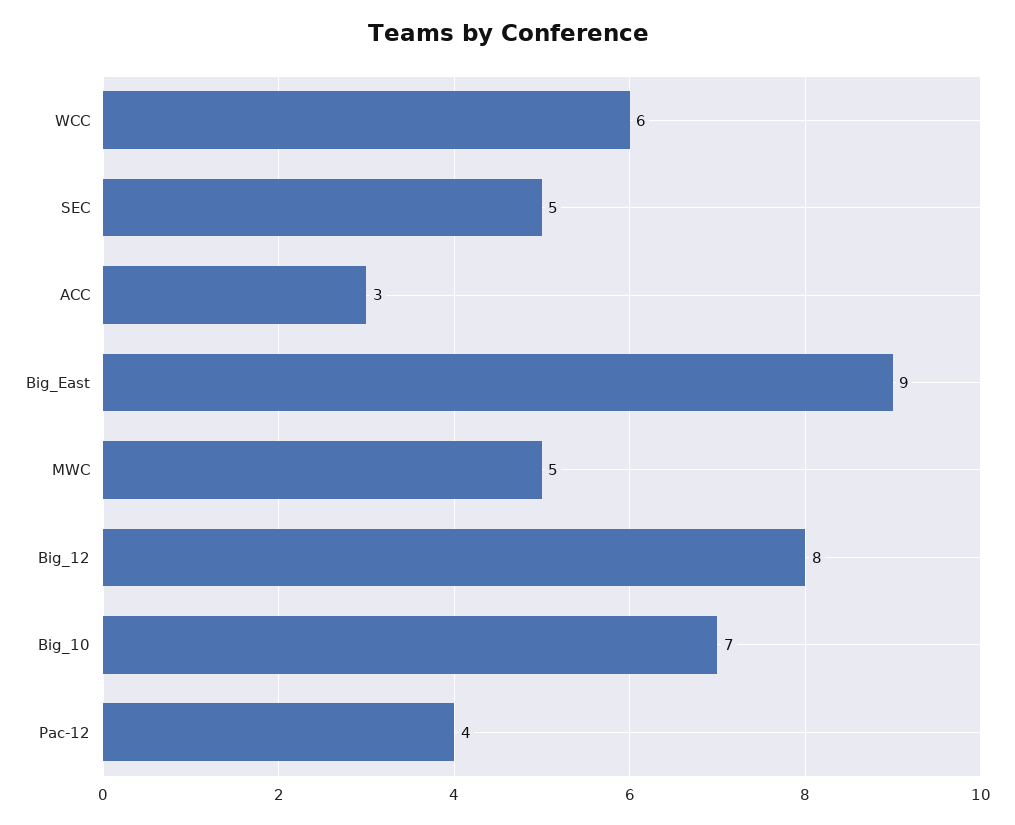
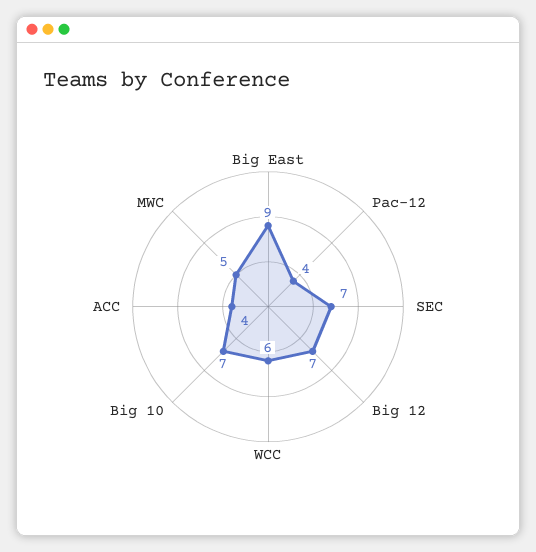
  {
    "WCC": 6,
-   "SEC": 5,
+   "SEC": 7,
-   "ACC": 3,
+   "ACC": 4,
    "Big_East": 9,
    "MWC": 5,
-   "Big_12": 8,
+   "Big_12": 7,
    "Big_10": 7,
    "Pac-12": 4
  }

